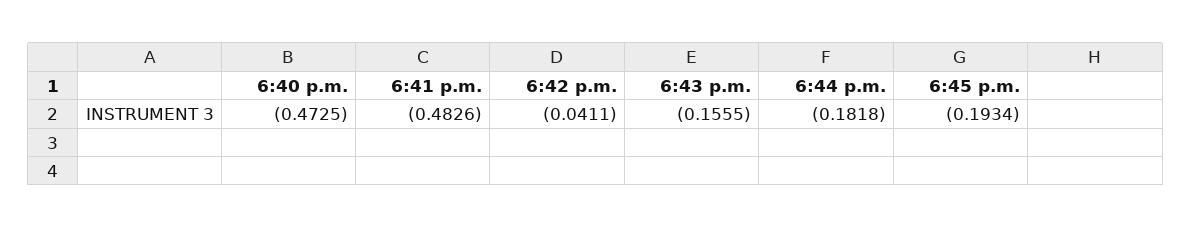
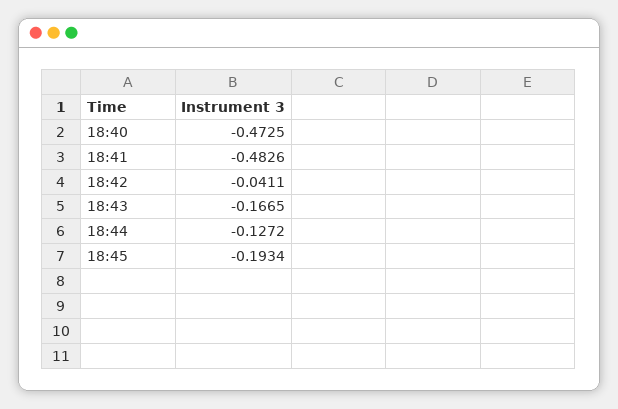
  {
    "6:40 p.m.": -0.4725,
    "6:41 p.m.": -0.4826,
    "6:42 p.m.": -0.0411,
-   "6:43 p.m.": -0.1555,
+   "6:43 p.m.": -0.1665,
-   "6:44 p.m.": -0.1818,
+   "6:44 p.m.": -0.1272,
    "6:45 p.m.": -0.1934
  }

